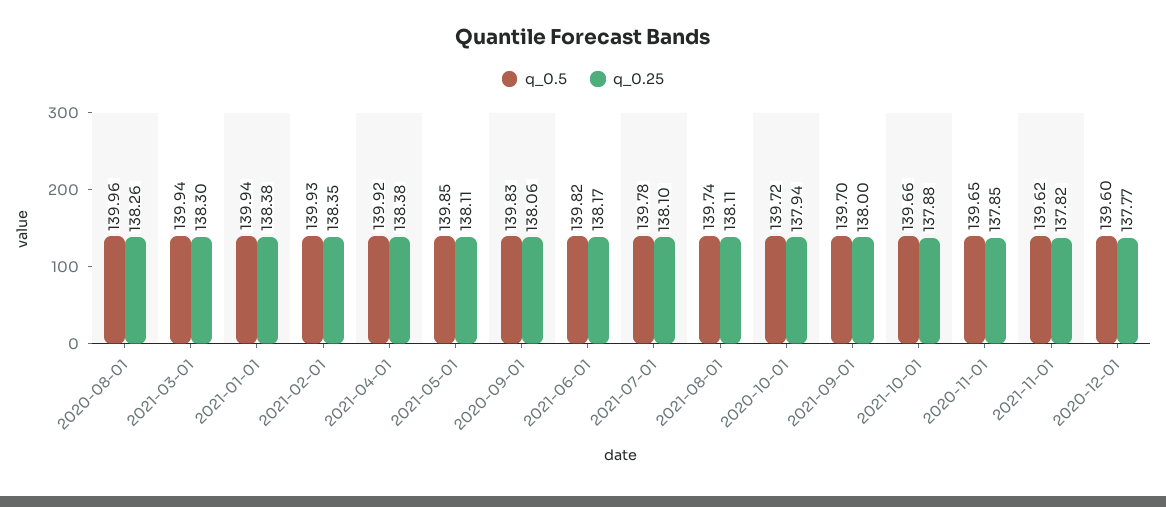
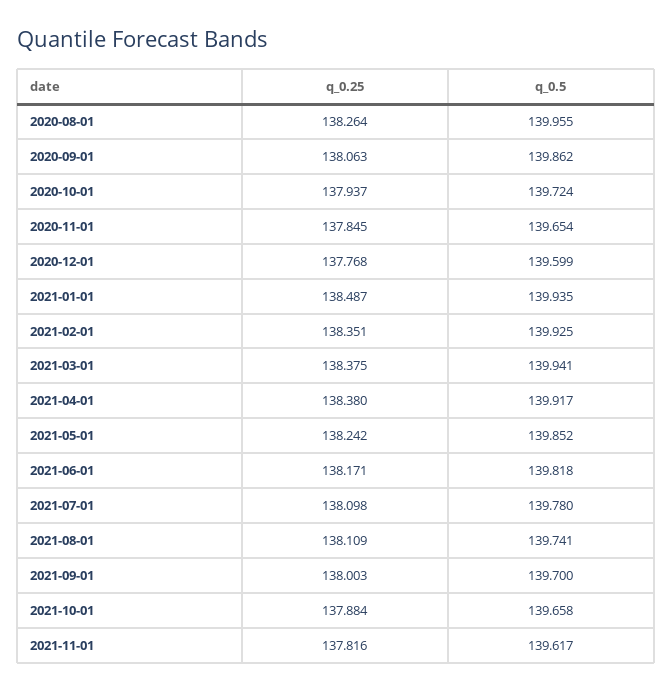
  {
    "q_0.5": {
      "2020-08-01": 139.955,
      "2021-03-01": 139.941,
      "2021-01-01": 139.935,
      "2021-02-01": 139.925,
      "2021-04-01": 139.917,
      "2021-05-01": 139.852,
-     "2020-09-01": 139.83,
+     "2020-09-01": 139.862,
      "2021-06-01": 139.818,
      "2021-07-01": 139.78,
      "2021-08-01": 139.741,
      "2020-10-01": 139.724,
      "2021-09-01": 139.7,
      "2021-10-01": 139.658,
      "2020-11-01": 139.654,
      "2021-11-01": 139.617,
      "2020-12-01": 139.599
    },
    "q_0.25": {
      "2020-08-01": 138.264,
-     "2021-03-01": 138.3,
+     "2021-03-01": 138.375,
-     "2021-01-01": 138.38,
+     "2021-01-01": 138.487,
      "2021-02-01": 138.351,
      "2021-04-01": 138.38,
-     "2021-05-01": 138.11,
+     "2021-05-01": 138.242,
      "2020-09-01": 138.063,
      "2021-06-01": 138.171,
      "2021-07-01": 138.098,
      "2021-08-01": 138.109,
      "2020-10-01": 137.937,
      "2021-09-01": 138.003,
      "2021-10-01": 137.884,
      "2020-11-01": 137.845,
      "2021-11-01": 137.816,
      "2020-12-01": 137.768
    }
  }

